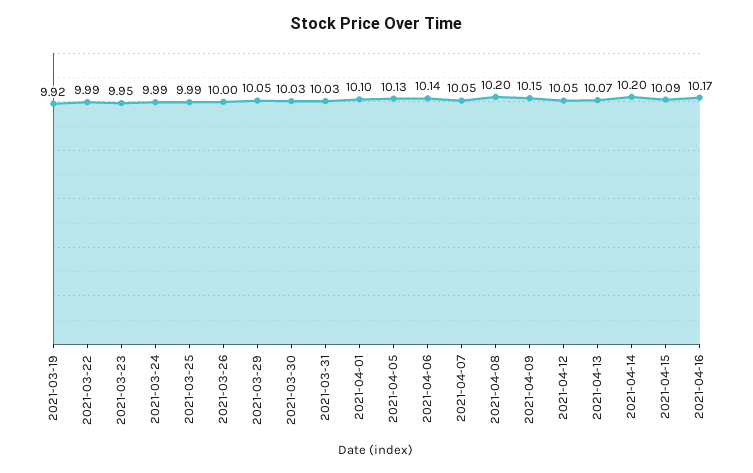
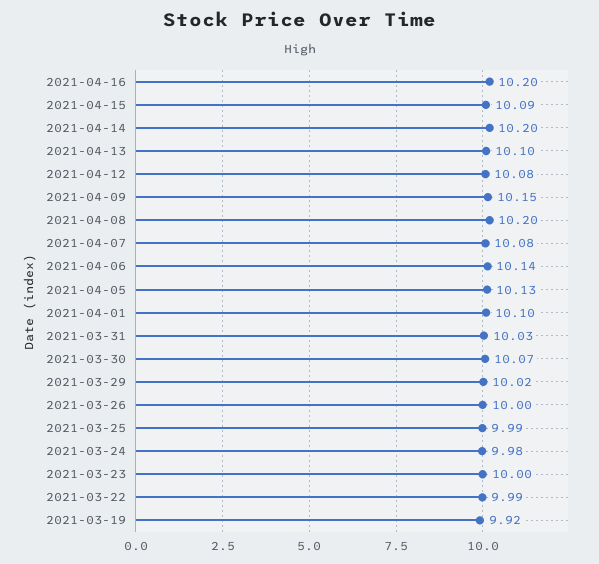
  {
    "2021-03-19": 9.92,
    "2021-03-22": 9.99,
-   "2021-03-23": 9.95,
+   "2021-03-23": 10,
-   "2021-03-24": 9.99,
+   "2021-03-24": 9.98,
    "2021-03-25": 9.99,
    "2021-03-26": 10,
-   "2021-03-29": 10.05,
+   "2021-03-29": 10.02,
-   "2021-03-30": 10.03,
+   "2021-03-30": 10.07,
    "2021-03-31": 10.03,
    "2021-04-01": 10.1,
    "2021-04-05": 10.13,
    "2021-04-06": 10.14,
-   "2021-04-07": 10.05,
+   "2021-04-07": 10.08,
    "2021-04-08": 10.2,
    "2021-04-09": 10.15,
-   "2021-04-12": 10.05,
+   "2021-04-12": 10.08,
-   "2021-04-13": 10.07,
+   "2021-04-13": 10.1,
    "2021-04-14": 10.2,
    "2021-04-15": 10.09,
-   "2021-04-16": 10.17
+   "2021-04-16": 10.2
  }

